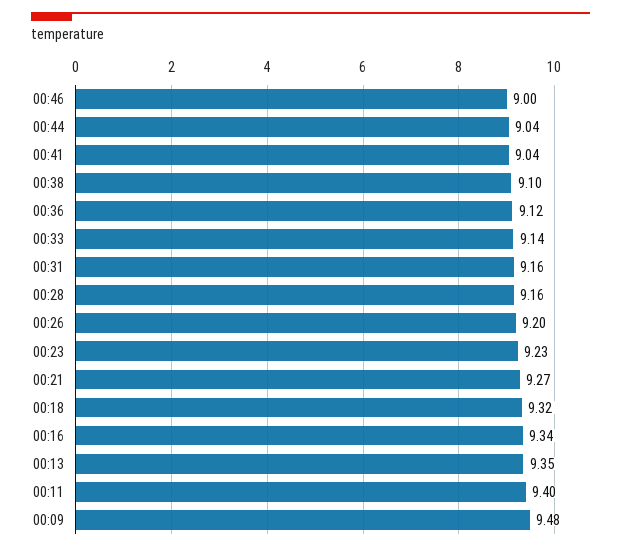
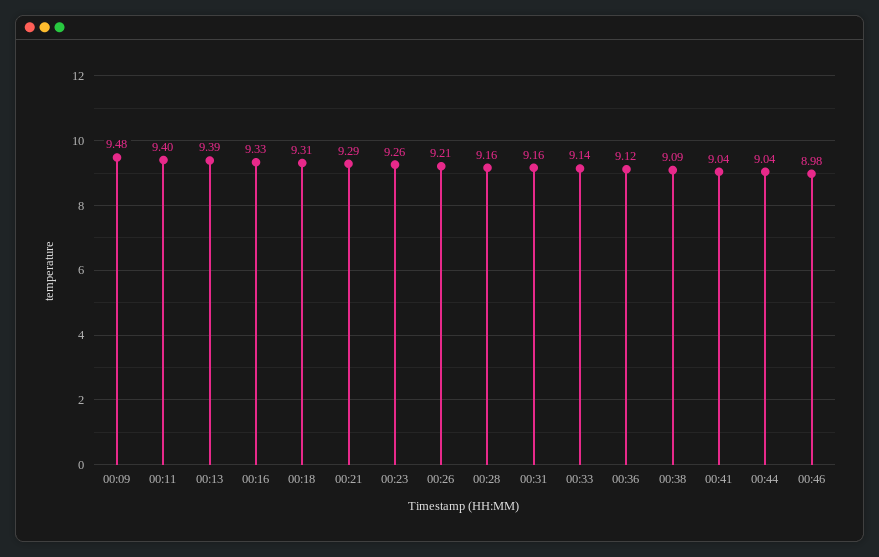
  {
-   "00:46": 9,
+   "00:46": 8.98,
    "00:44": 9.04,
    "00:41": 9.04,
-   "00:38": 9.1,
+   "00:38": 9.09,
    "00:36": 9.12,
    "00:33": 9.14,
    "00:31": 9.16,
    "00:28": 9.16,
-   "00:26": 9.2,
+   "00:26": 9.21,
-   "00:23": 9.23,
+   "00:23": 9.26,
-   "00:21": 9.27,
+   "00:21": 9.29,
-   "00:18": 9.32,
+   "00:18": 9.31,
-   "00:16": 9.34,
+   "00:16": 9.33,
-   "00:13": 9.35,
+   "00:13": 9.39,
    "00:11": 9.4,
    "00:09": 9.48
  }

